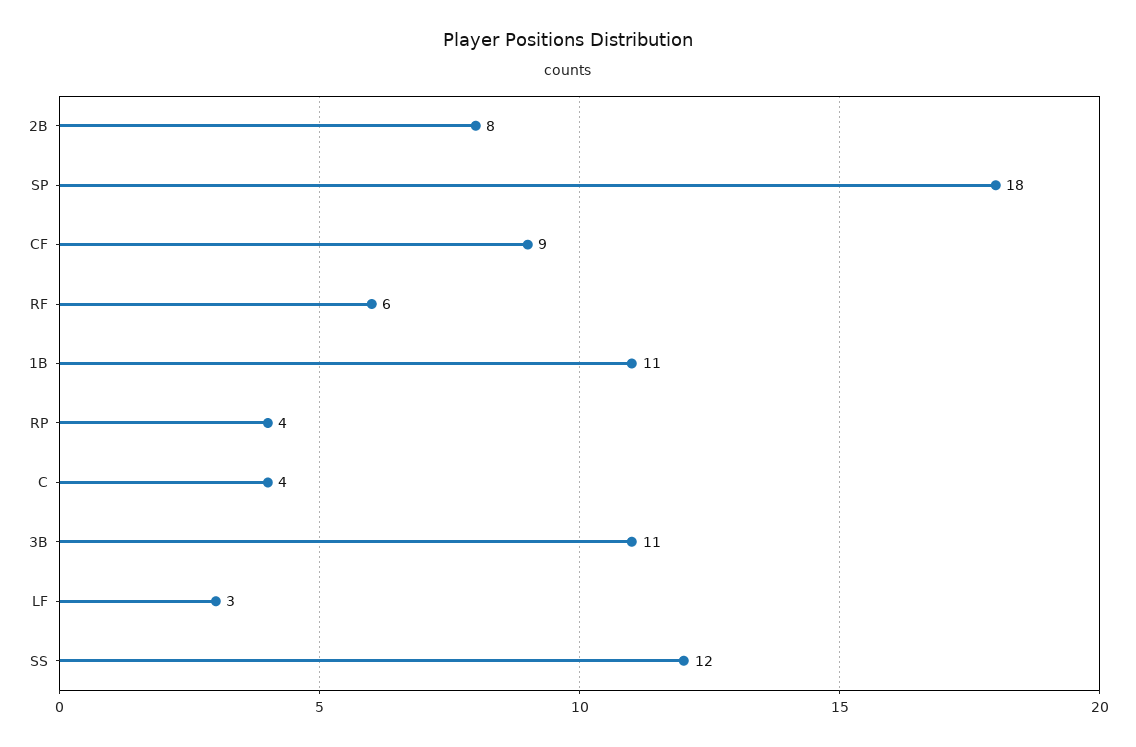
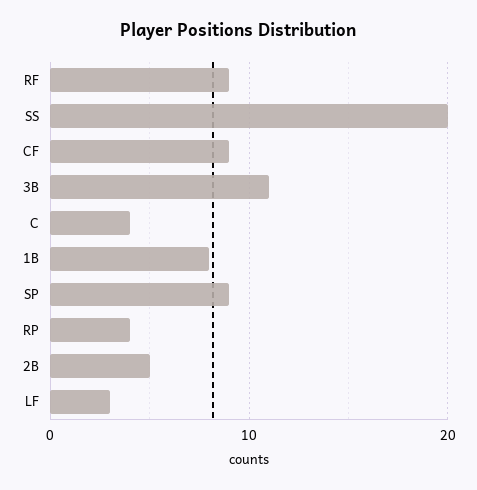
  {
-   "2B": 8,
+   "2B": 5,
-   "SP": 18,
+   "SP": 9,
    "CF": 9,
-   "RF": 6,
+   "RF": 9,
-   "1B": 11,
+   "1B": 8,
    "RP": 4,
    "C": 4,
    "3B": 11,
    "LF": 3,
-   "SS": 12
+   "SS": 20
  }

